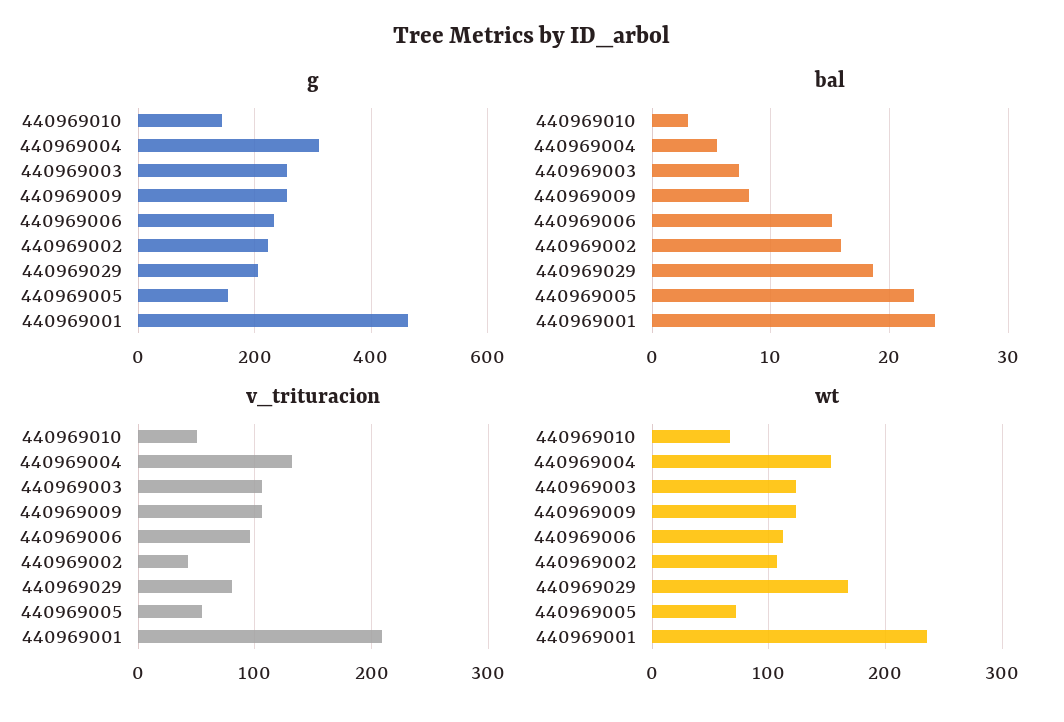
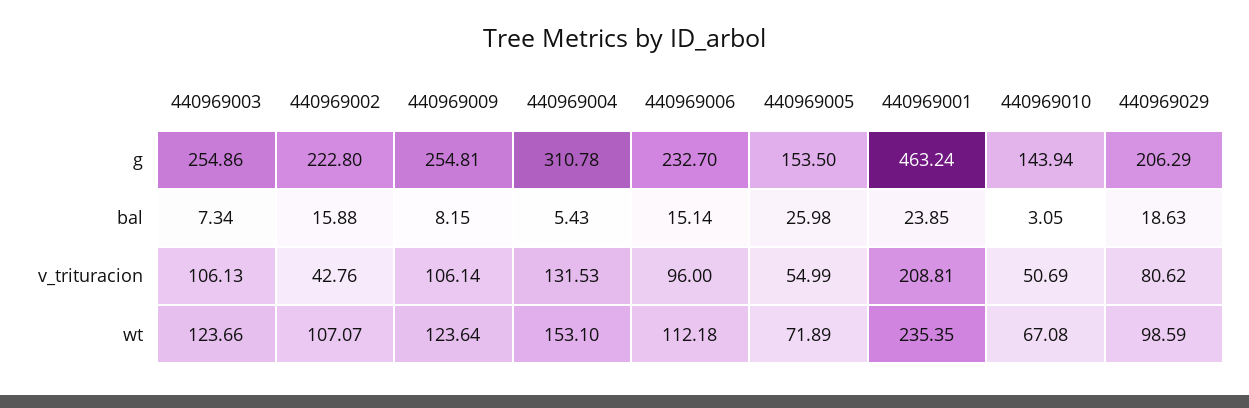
  {
    "g": {
      "440969010": 143.94,
      "440969004": 310.78,
      "440969003": 254.86,
      "440969009": 254.81,
      "440969006": 232.7,
      "440969002": 222.8,
      "440969029": 206.29,
      "440969005": 153.5,
      "440969001": 463.24
    },
    "bal": {
      "440969010": 3.05,
      "440969004": 5.43,
      "440969003": 7.34,
      "440969009": 8.15,
      "440969006": 15.14,
      "440969002": 15.88,
      "440969029": 18.63,
-     "440969005": 22,
+     "440969005": 25.98,
      "440969001": 23.85
    },
    "v_trituracion": {
      "440969010": 50.69,
      "440969004": 131.53,
      "440969003": 106.13,
      "440969009": 106.14,
      "440969006": 96,
      "440969002": 42.76,
      "440969029": 80.62,
      "440969005": 54.99,
      "440969001": 208.81
    },
    "wt": {
      "440969010": 67.08,
      "440969004": 153.1,
      "440969003": 123.66,
      "440969009": 123.64,
      "440969006": 112.18,
      "440969002": 107.07,
-     "440969029": 170,
+     "440969029": 98.59,
      "440969005": 71.89,
      "440969001": 235.35
    }
  }

